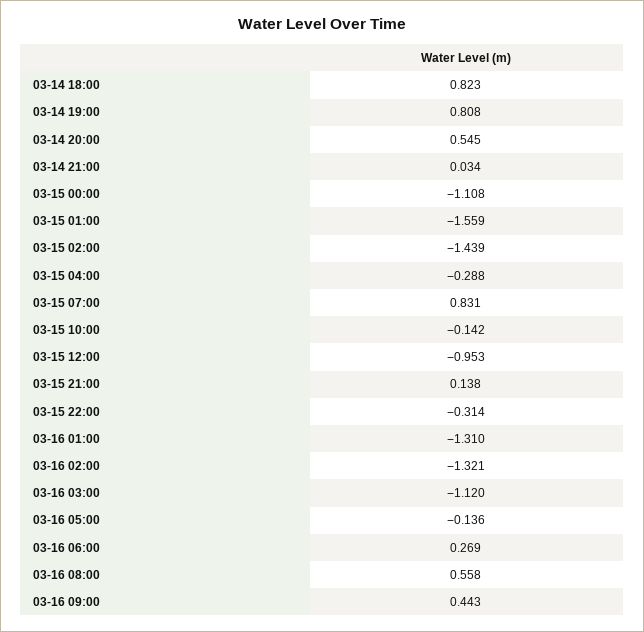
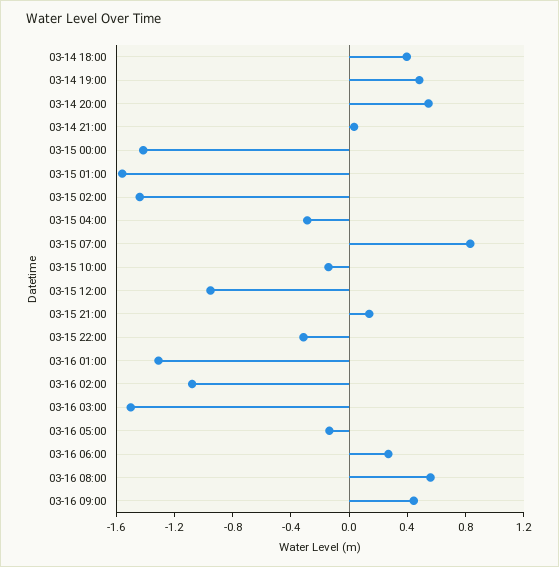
  {
-   "03-14 18:00": 0.823,
+   "03-14 18:00": 0.4,
-   "03-14 19:00": 0.808,
+   "03-14 19:00": 0.5,
    "03-14 20:00": 0.545,
    "03-14 21:00": 0.034,
-   "03-15 00:00": -1.108,
+   "03-15 00:00": -1.4,
    "03-15 01:00": -1.559,
    "03-15 02:00": -1.439,
    "03-15 04:00": -0.288,
    "03-15 07:00": 0.831,
    "03-15 10:00": -0.142,
    "03-15 12:00": -0.953,
    "03-15 21:00": 0.138,
    "03-15 22:00": -0.314,
    "03-16 01:00": -1.31,
-   "03-16 02:00": -1.321,
+   "03-16 02:00": -1.1,
-   "03-16 03:00": -1.12,
+   "03-16 03:00": -1.5,
    "03-16 05:00": -0.136,
    "03-16 06:00": 0.269,
    "03-16 08:00": 0.558,
    "03-16 09:00": 0.443
  }

